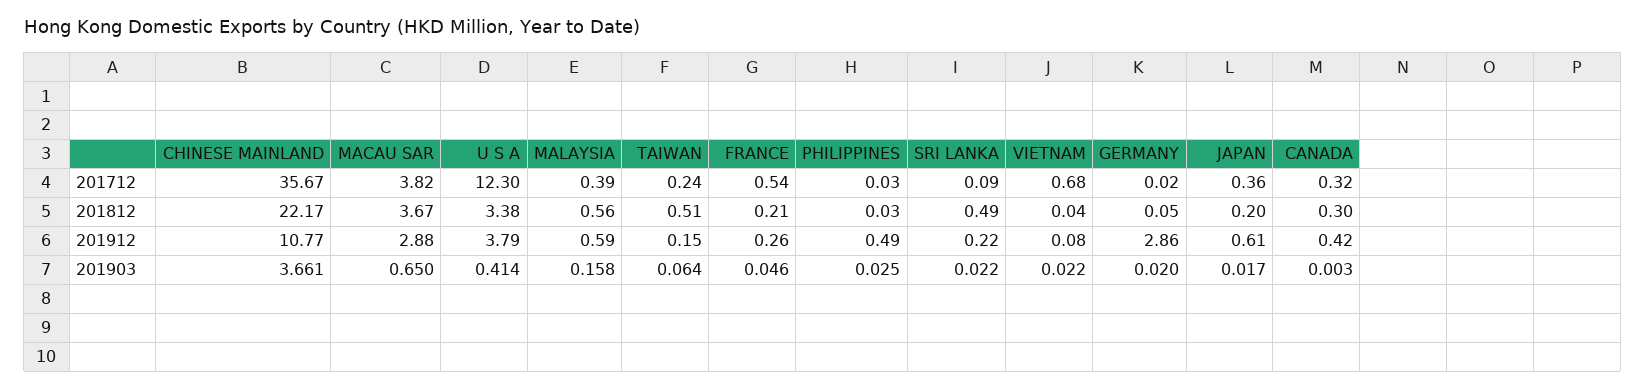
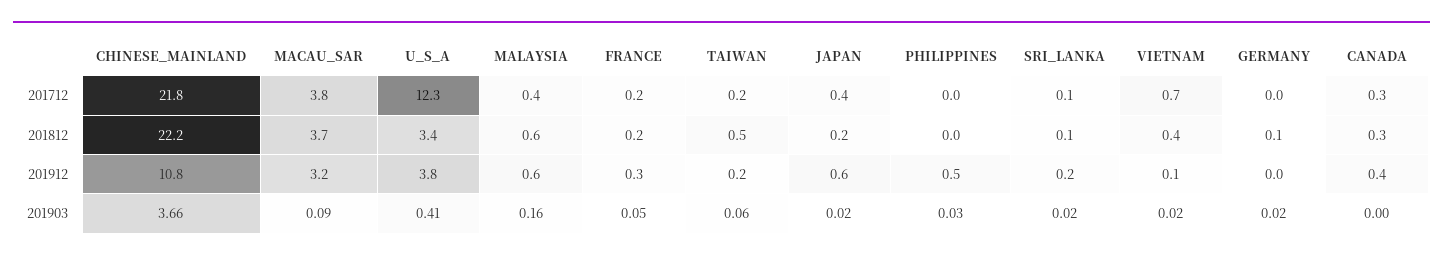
  {
    "CHINESE MAINLAND": {
-     "201712": 35.67,
+     "201712": 21.8,
      "201812": 22.17,
      "201912": 10.77,
      "201903": 3.661
    },
    "MACAU SAR": {
      "201712": 3.82,
      "201812": 3.67,
-     "201912": 2.88,
+     "201912": 3.2,
-     "201903": 0.65
+     "201903": 0.09
    },
    "U S A": {
      "201712": 12.3,
      "201812": 3.38,
      "201912": 3.79,
      "201903": 0.414
    },
    "MALAYSIA": {
      "201712": 0.39,
      "201812": 0.56,
      "201912": 0.59,
      "201903": 0.158
    },
    "TAIWAN": {
      "201712": 0.24,
      "201812": 0.51,
      "201912": 0.15,
      "201903": 0.064
    },
    "FRANCE": {
-     "201712": 0.54,
+     "201712": 0.2,
      "201812": 0.21,
      "201912": 0.26,
      "201903": 0.046
    },
    "PHILIPPINES": {
      "201712": 0.03,
      "201812": 0.03,
      "201912": 0.49,
      "201903": 0.025
    },
    "SRI LANKA": {
      "201712": 0.09,
-     "201812": 0.49,
+     "201812": 0.1,
      "201912": 0.22,
      "201903": 0.022
    },
    "VIETNAM": {
      "201712": 0.68,
-     "201812": 0.04,
+     "201812": 0.4,
      "201912": 0.08,
      "201903": 0.022
    },
    "GERMANY": {
      "201712": 0.02,
      "201812": 0.05,
-     "201912": 2.86,
+     "201912": 0,
      "201903": 0.02
    },
    "JAPAN": {
      "201712": 0.36,
      "201812": 0.2,
      "201912": 0.61,
      "201903": 0.017
    },
    "CANADA": {
      "201712": 0.32,
      "201812": 0.3,
      "201912": 0.42,
      "201903": 0.003
    }
  }

